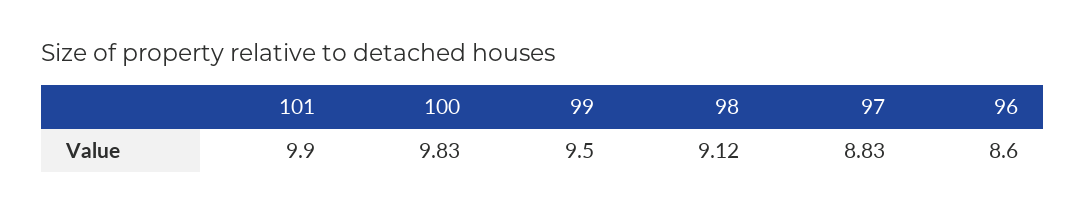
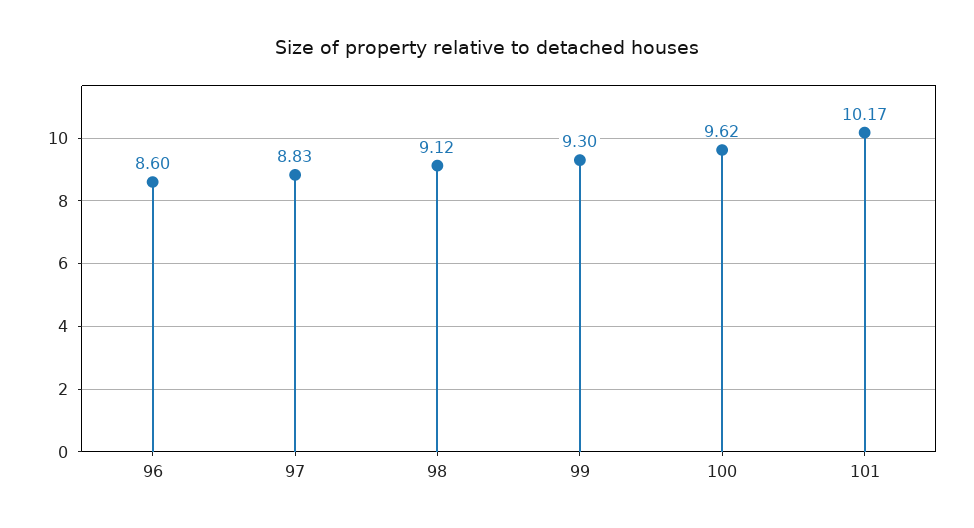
  {
-   "101": 9.9,
+   "101": 10.17,
-   "100": 9.83,
+   "100": 9.62,
-   "99": 9.5,
+   "99": 9.3,
    "98": 9.12,
    "97": 8.83,
    "96": 8.6
  }

